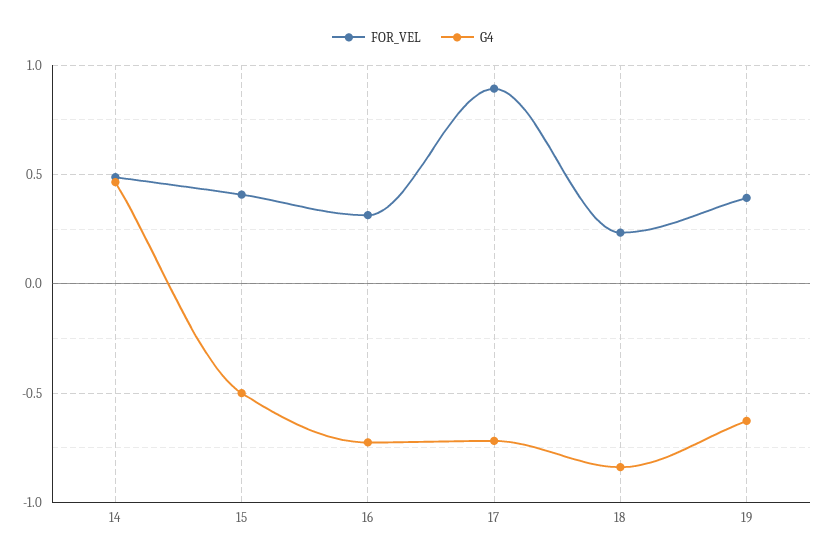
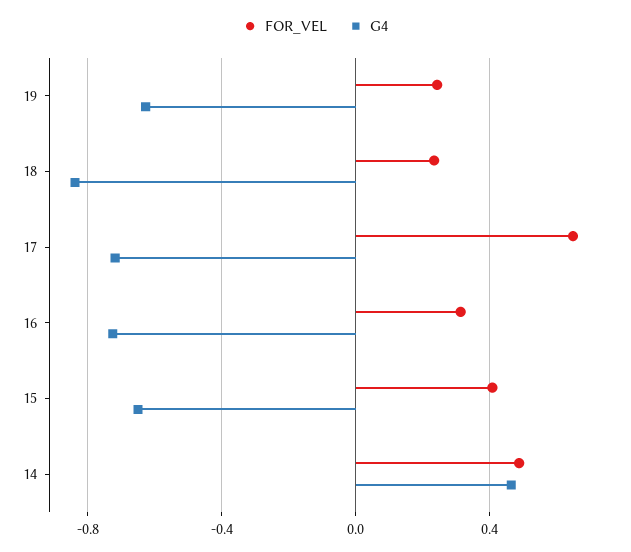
  {
    "FOR_VEL": {
      "14": 0.5,
      "15": 0.4,
      "16": 0.3,
-     "17": 0.9,
+     "17": 0.65,
      "18": 0.25,
-     "19": 0.4
+     "19": 0.25
    },
    "G4": {
      "14": 0.45,
-     "15": -0.5,
+     "15": -0.65,
      "16": -0.75,
      "17": -0.7,
      "18": -0.85,
      "19": -0.65
    }
  }

